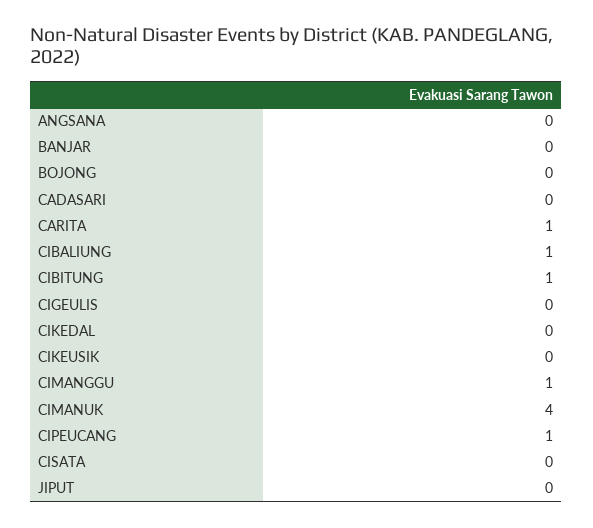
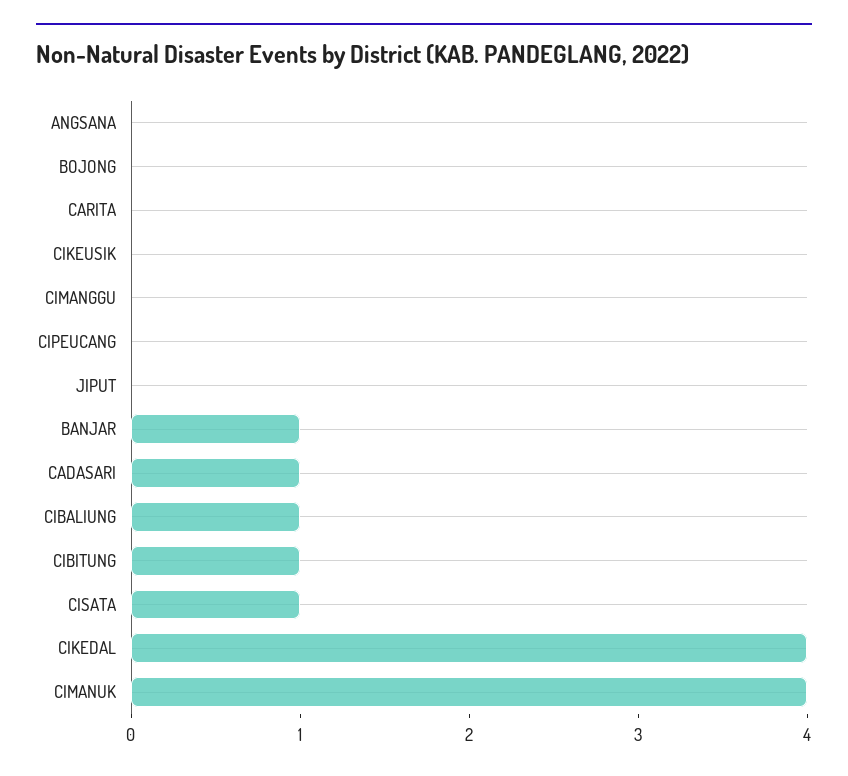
  {
    "ANGSANA": 0,
-   "BANJAR": 0,
+   "BANJAR": 1,
    "BOJONG": 0,
-   "CADASARI": 0,
+   "CADASARI": 1,
-   "CARITA": 1,
+   "CARITA": 0,
    "CIBALIUNG": 1,
    "CIBITUNG": 1,
-   "CIGEULIS": 0,
-   "CIKEDAL": 0,
+   "CIKEDAL": 4,
    "CIKEUSIK": 0,
-   "CIMANGGU": 1,
+   "CIMANGGU": 0,
    "CIMANUK": 4,
-   "CIPEUCANG": 1,
+   "CIPEUCANG": 0,
-   "CISATA": 0,
+   "CISATA": 1,
    "JIPUT": 0
  }

